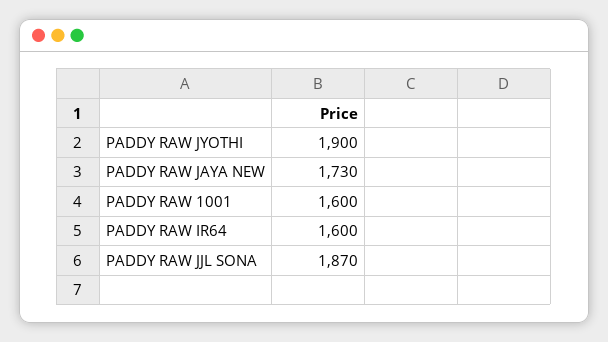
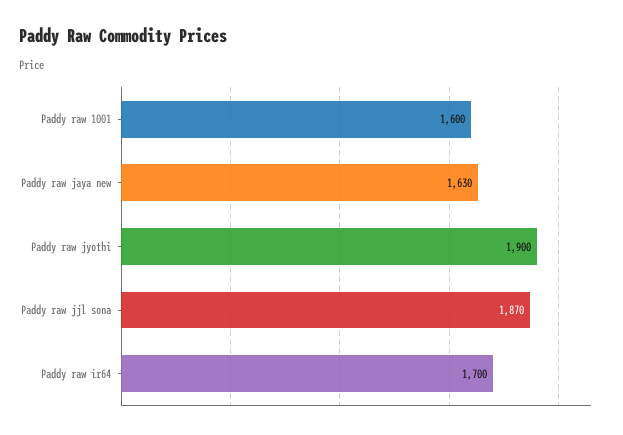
  {
    "PADDY RAW JYOTHI": 1900,
-   "PADDY RAW JAYA NEW": 1730,
+   "PADDY RAW JAYA NEW": 1630,
    "PADDY RAW 1001": 1600,
-   "PADDY RAW IR64": 1600,
+   "PADDY RAW IR64": 1700,
    "PADDY RAW JJL SONA": 1870
  }

